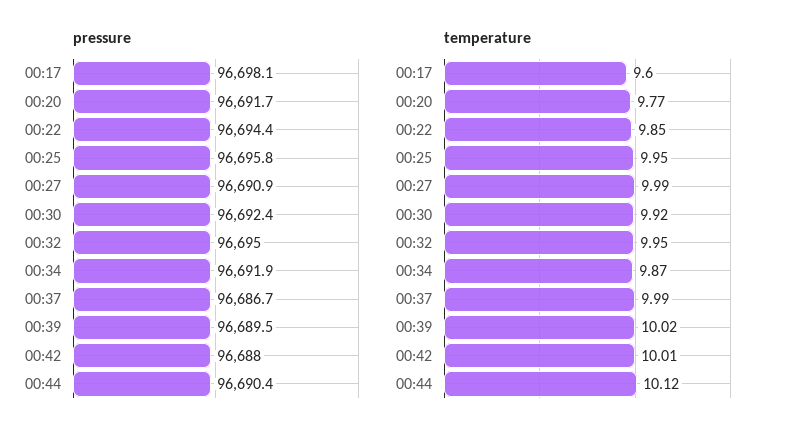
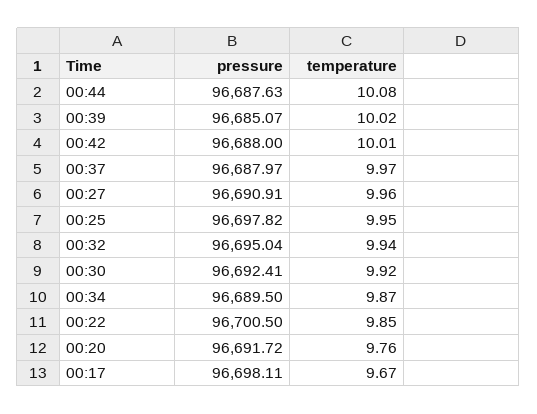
  {
    "pressure": {
      "00:17": 96698.11,
      "00:20": 96691.72,
-     "00:22": 96694.4,
+     "00:22": 96700.5,
-     "00:25": 96695.8,
+     "00:25": 96697.82,
      "00:27": 96690.91,
      "00:30": 96692.41,
      "00:32": 96695.04,
-     "00:34": 96691.9,
+     "00:34": 96689.5,
-     "00:37": 96686.7,
+     "00:37": 96687.97,
-     "00:39": 96689.5,
+     "00:39": 96685.07,
      "00:42": 96688,
-     "00:44": 96690.4
+     "00:44": 96687.63
    },
    "temperature": {
-     "00:17": 9.6,
+     "00:17": 9.67,
-     "00:20": 9.77,
+     "00:20": 9.76,
      "00:22": 9.85,
      "00:25": 9.95,
-     "00:27": 9.99,
+     "00:27": 9.96,
      "00:30": 9.92,
-     "00:32": 9.95,
+     "00:32": 9.94,
      "00:34": 9.87,
-     "00:37": 9.99,
+     "00:37": 9.97,
      "00:39": 10.02,
      "00:42": 10.01,
-     "00:44": 10.12
+     "00:44": 10.08
    }
  }

